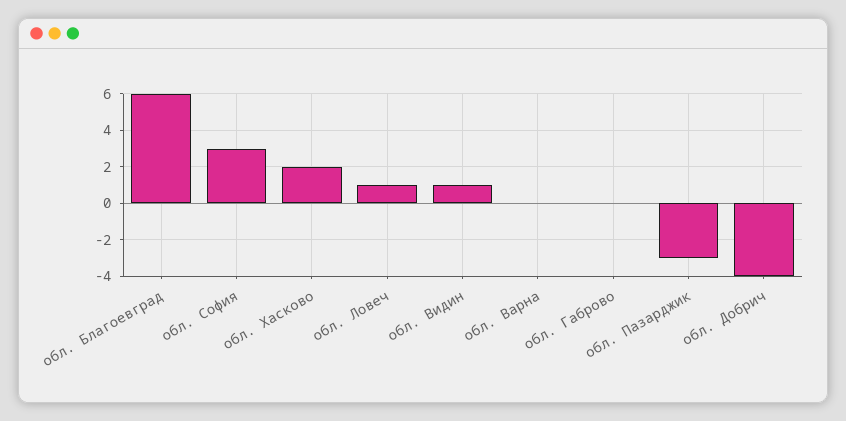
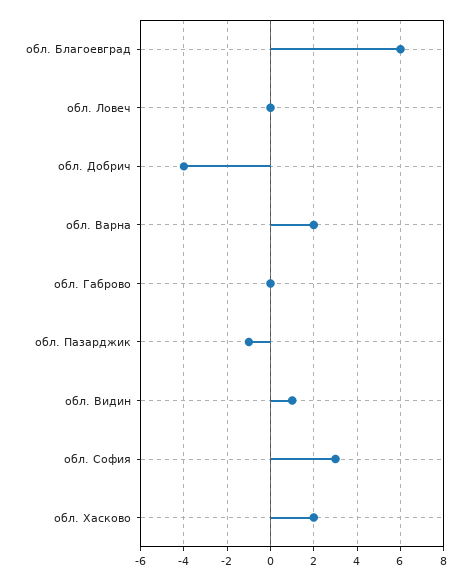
  {
    "обл. Благоевград": 6,
    "обл. София": 3,
    "обл. Хасково": 2,
-   "обл. Ловеч": 1,
+   "обл. Ловеч": 0,
    "обл. Видин": 1,
-   "обл. Варна": 0,
+   "обл. Варна": 2,
    "обл. Габрово": 0,
-   "обл. Пазарджик": -3,
+   "обл. Пазарджик": -1,
    "обл. Добрич": -4
  }

